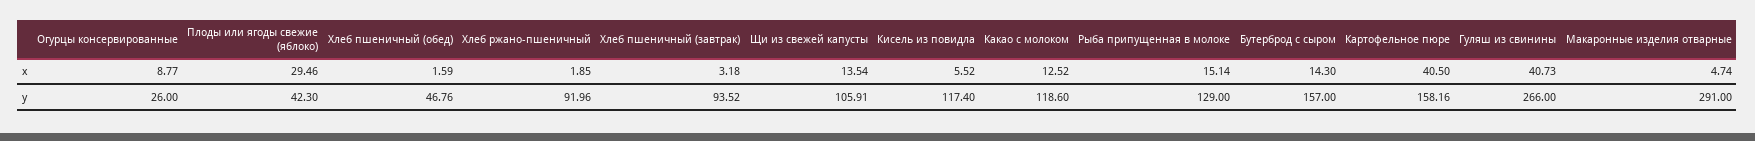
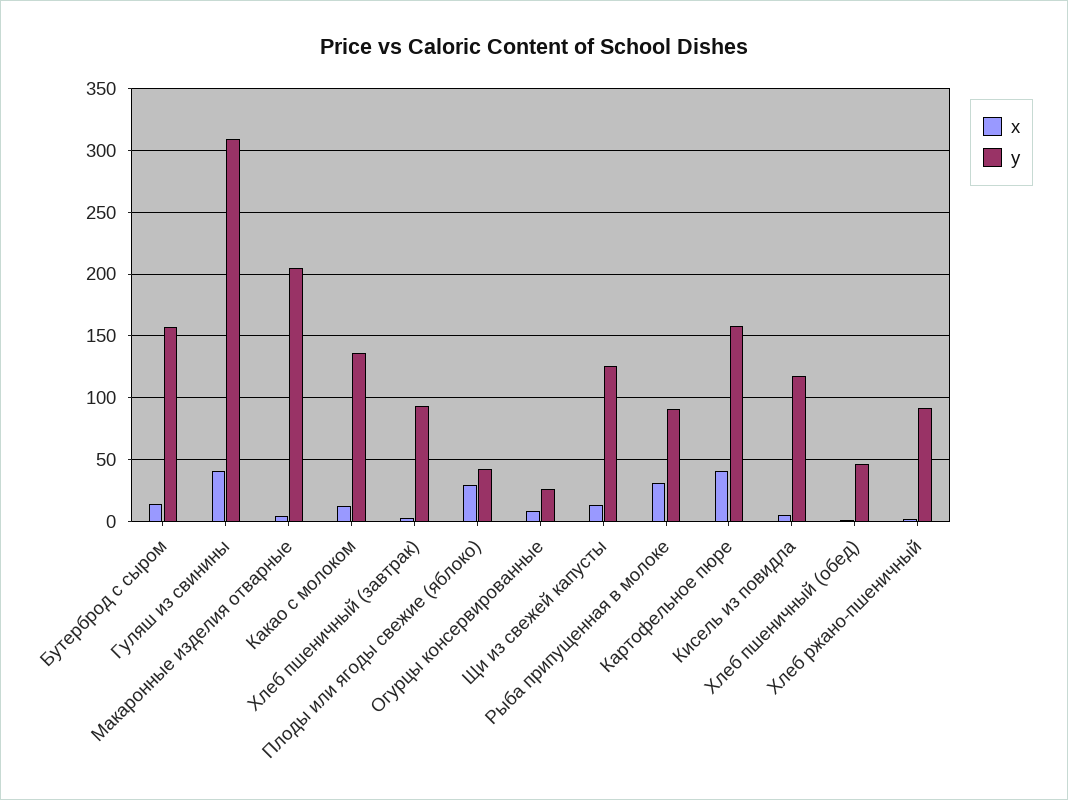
  {
    "x": {
      "Огурцы консервированные": 8.77,
      "Плоды или ягоды свежие (яблоко)": 29.46,
      "Хлеб пшеничный (обед)": 1.59,
      "Хлеб ржано-пшеничный": 1.85,
      "Хлеб пшеничный (завтрак)": 3.18,
      "Щи из свежей капусты": 13.54,
      "Кисель из повидла": 5.52,
      "Какао с молоком": 12.52,
-     "Рыба припущенная в молоке": 15.14,
+     "Рыба припущенная в молоке": 30,
      "Бутерброд с сыром": 14.3,
      "Картофельное пюре": 40.5,
      "Гуляш из свинины": 40.73,
      "Макаронные изделия отварные": 4.74
    },
    "y": {
      "Огурцы консервированные": 26,
      "Плоды или ягоды свежие (яблоко)": 42.3,
      "Хлеб пшеничный (обед)": 46.76,
      "Хлеб ржано-пшеничный": 91.96,
      "Хлеб пшеничный (завтрак)": 93.52,
-     "Щи из свежей капусты": 105.91,
+     "Щи из свежей капусты": 125,
      "Кисель из повидла": 117.4,
-     "Какао с молоком": 118.6,
+     "Какао с молоком": 135,
-     "Рыба припущенная в молоке": 129,
+     "Рыба припущенная в молоке": 90,
      "Бутерброд с сыром": 157,
      "Картофельное пюре": 158.16,
-     "Гуляш из свинины": 266,
+     "Гуляш из свинины": 310,
-     "Макаронные изделия отварные": 291
+     "Макаронные изделия отварные": 205
    }
  }

